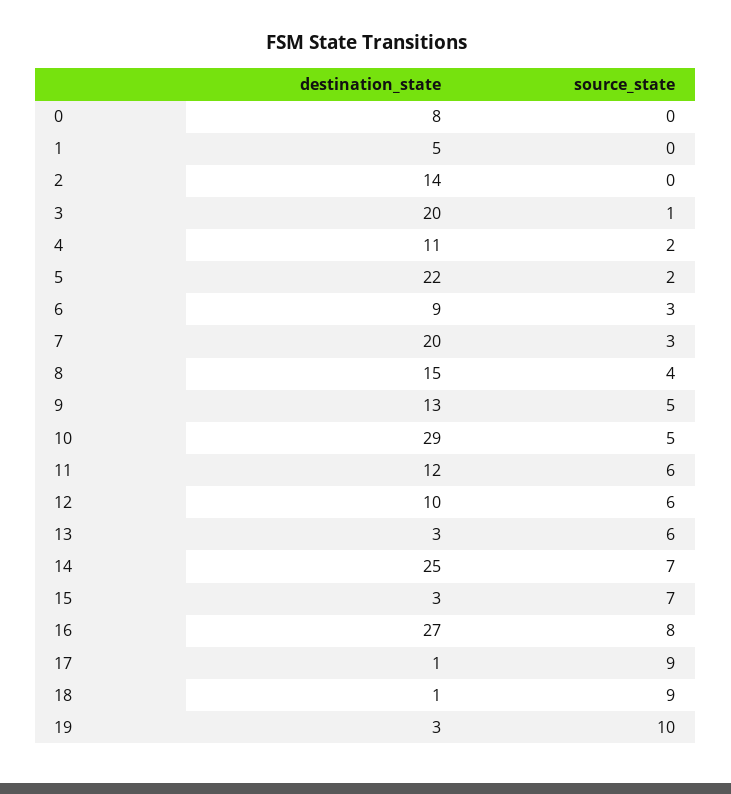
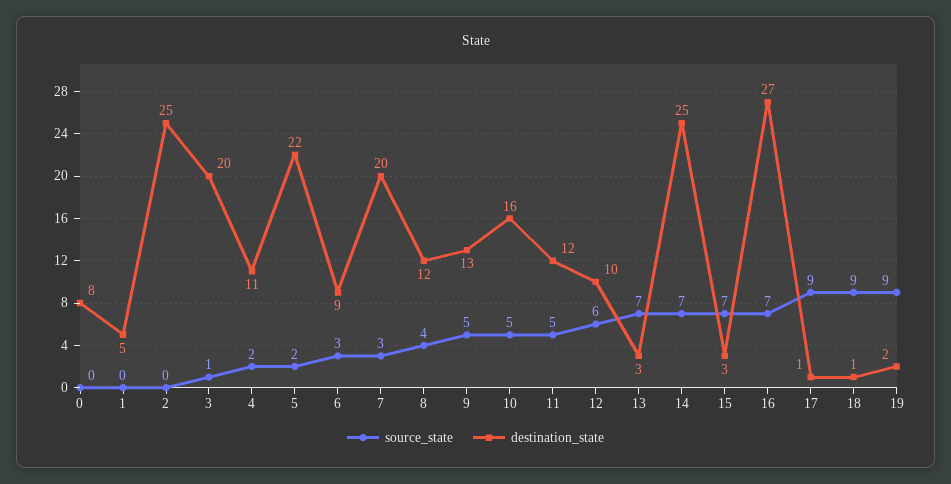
  {
    "destination_state": {
      "0": 8,
      "1": 5,
-     "2": 14,
+     "2": 25,
      "3": 20,
      "4": 11,
      "5": 22,
      "6": 9,
      "7": 20,
-     "8": 15,
+     "8": 12,
      "9": 13,
-     "10": 29,
+     "10": 16,
      "11": 12,
      "12": 10,
      "13": 3,
      "14": 25,
      "15": 3,
      "16": 27,
      "17": 1,
      "18": 1,
-     "19": 3
+     "19": 2
    },
    "source_state": {
      "0": 0,
      "1": 0,
      "2": 0,
      "3": 1,
      "4": 2,
      "5": 2,
      "6": 3,
      "7": 3,
      "8": 4,
      "9": 5,
      "10": 5,
-     "11": 6,
+     "11": 5,
      "12": 6,
-     "13": 6,
+     "13": 7,
      "14": 7,
      "15": 7,
-     "16": 8,
+     "16": 7,
      "17": 9,
      "18": 9,
-     "19": 10
+     "19": 9
    }
  }

